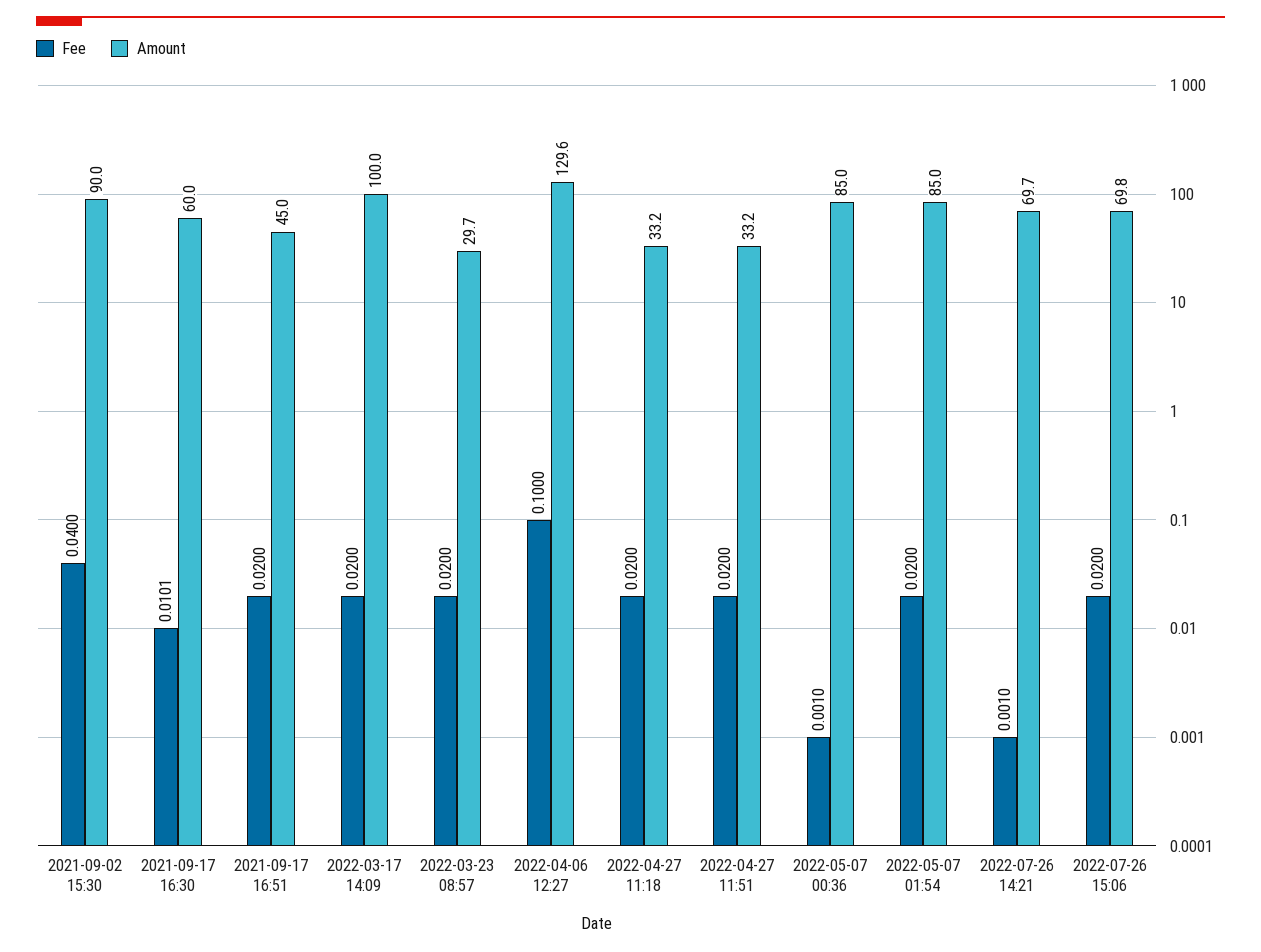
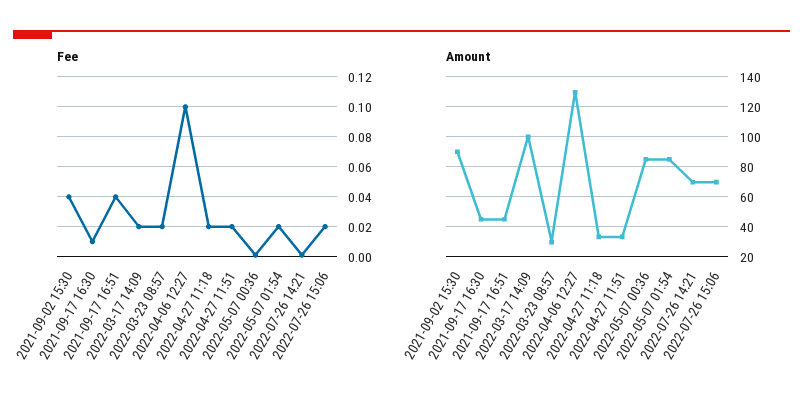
  {
    "Fee": {
      "2021-09-02 15:30": 0.04,
      "2021-09-17 16:30": 0.0101,
-     "2021-09-17 16:51": 0.02,
+     "2021-09-17 16:51": 0.04,
      "2022-03-17 14:09": 0.02,
      "2022-03-23 08:57": 0.02,
      "2022-04-06 12:27": 0.1,
      "2022-04-27 11:18": 0.02,
      "2022-04-27 11:51": 0.02,
      "2022-05-07 00:36": 0.001,
      "2022-05-07 01:54": 0.02,
      "2022-07-26 14:21": 0.001,
      "2022-07-26 15:06": 0.02
    },
    "Amount": {
      "2021-09-02 15:30": 90,
-     "2021-09-17 16:30": 60,
+     "2021-09-17 16:30": 45,
      "2021-09-17 16:51": 45,
      "2022-03-17 14:09": 100,
      "2022-03-23 08:57": 29.7,
      "2022-04-06 12:27": 129.6,
      "2022-04-27 11:18": 33.2,
      "2022-04-27 11:51": 33.2,
      "2022-05-07 00:36": 85,
      "2022-05-07 01:54": 85,
      "2022-07-26 14:21": 69.7,
      "2022-07-26 15:06": 69.8
    }
  }

